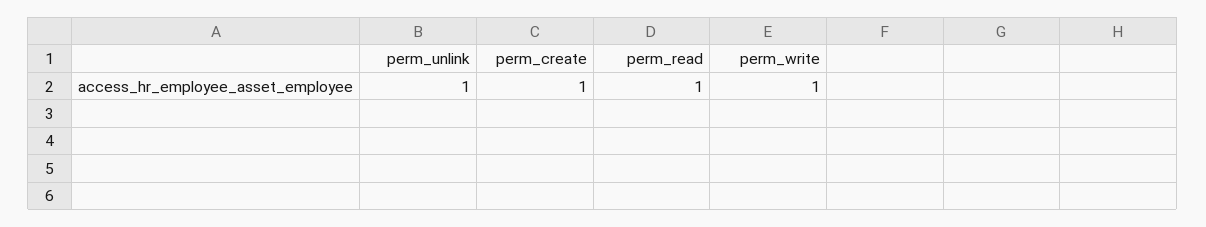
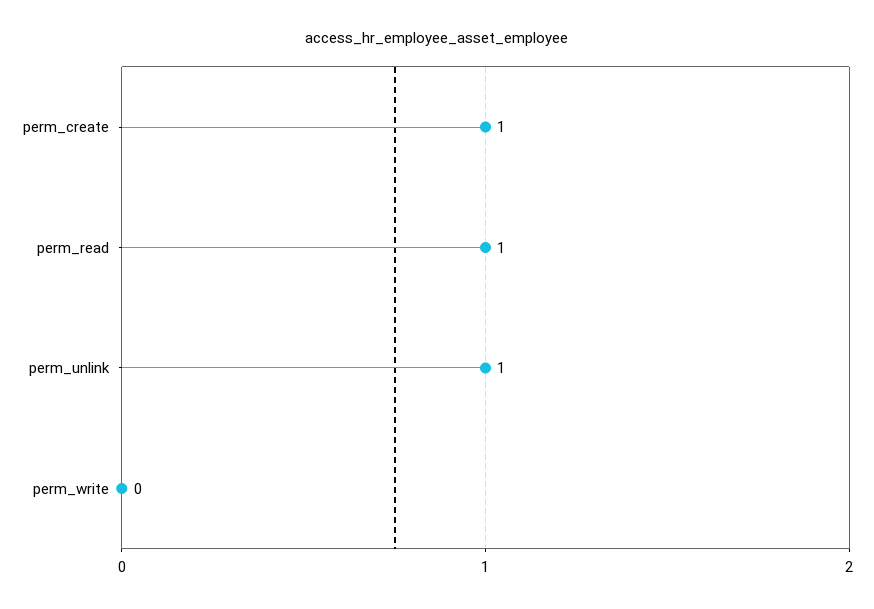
  {
    "perm_unlink": 1,
    "perm_create": 1,
    "perm_read": 1,
-   "perm_write": 1
+   "perm_write": 0
  }

